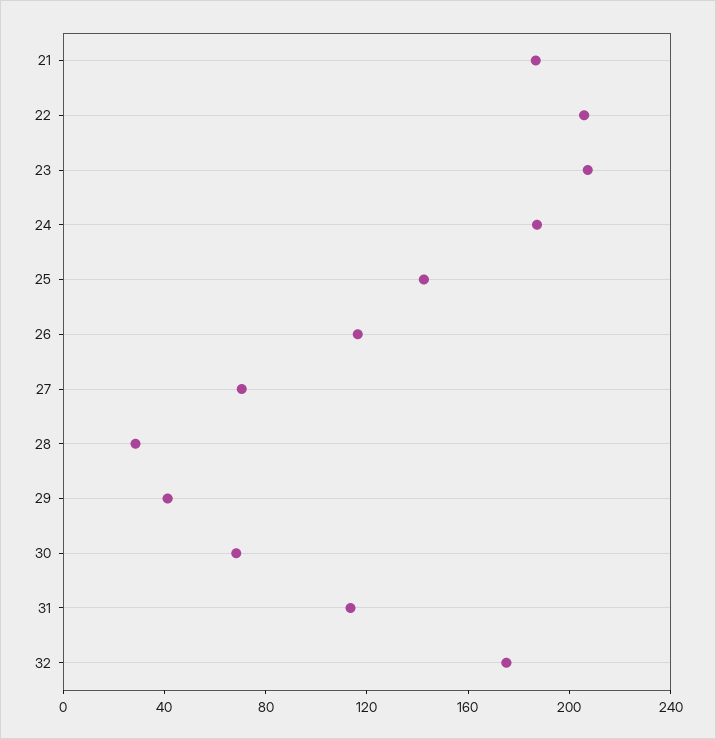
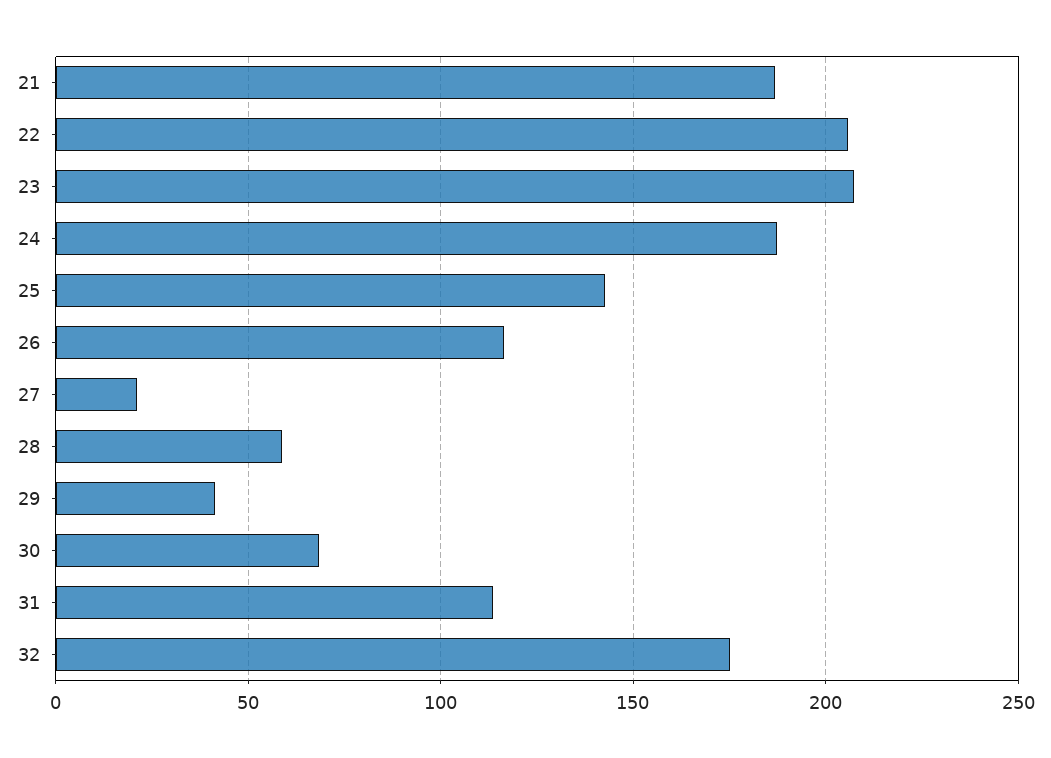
  {
    "21": 185,
    "22": 205,
    "23": 205,
    "24": 185,
    "25": 145,
    "26": 115,
-   "27": 70,
+   "27": 20,
-   "28": 30,
+   "28": 60,
    "29": 40,
    "30": 70,
    "31": 115,
    "32": 175
  }

